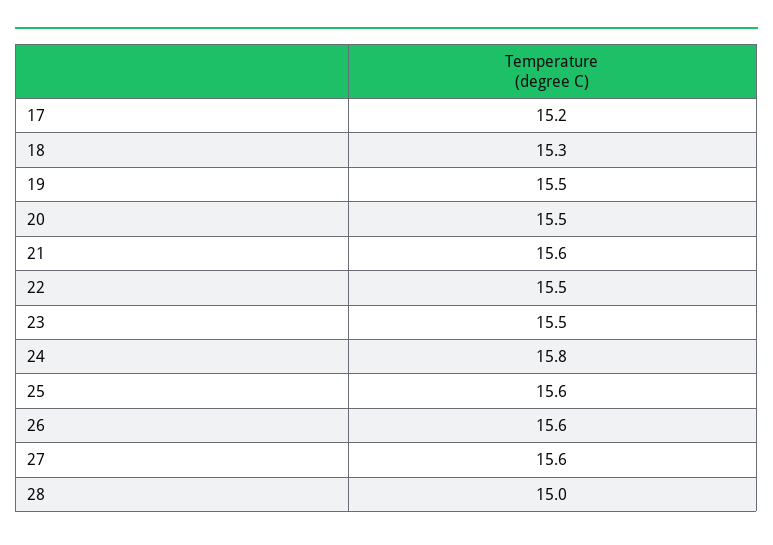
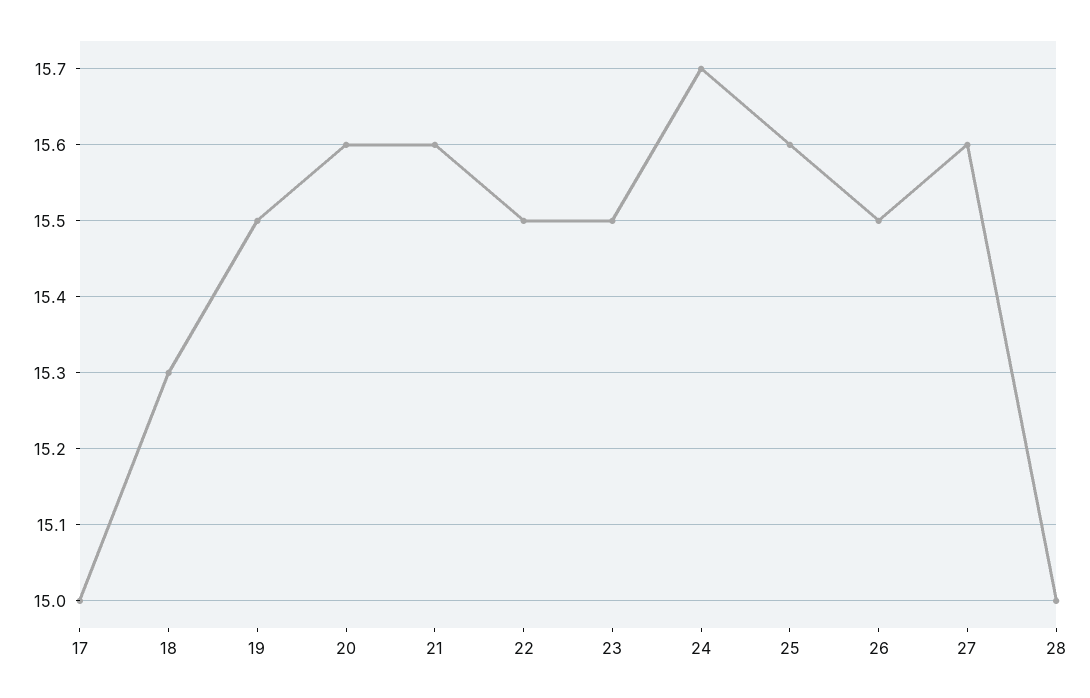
  {
-   "17": 15.2,
+   "17": 15,
    "18": 15.3,
    "19": 15.5,
-   "20": 15.5,
+   "20": 15.6,
    "21": 15.6,
    "22": 15.5,
    "23": 15.5,
-   "24": 15.8,
+   "24": 15.7,
    "25": 15.6,
-   "26": 15.6,
+   "26": 15.5,
    "27": 15.6,
    "28": 15
  }

